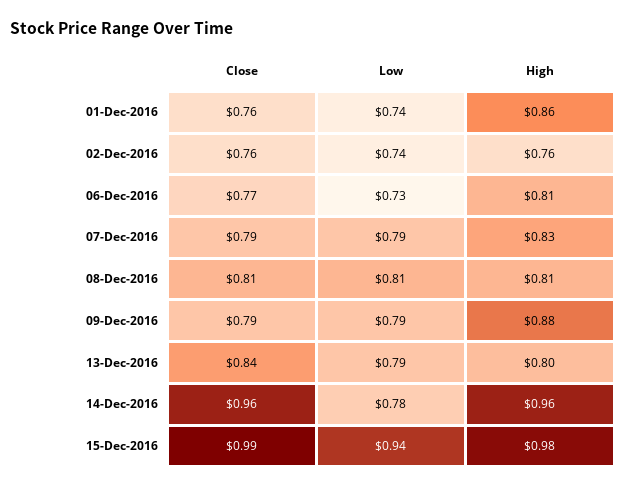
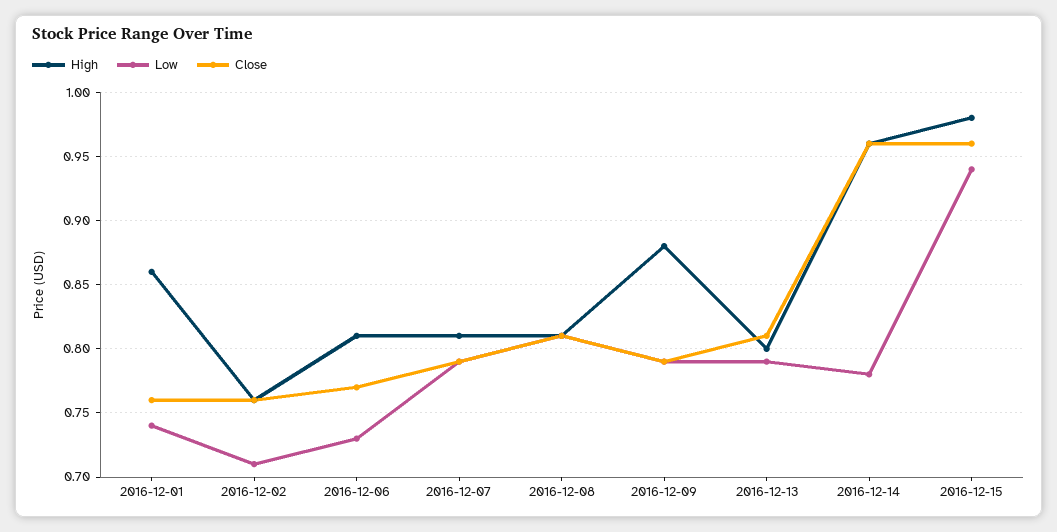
  {
    "Close": {
      "01-Dec-2016": 0.76,
      "02-Dec-2016": 0.76,
      "06-Dec-2016": 0.77,
      "07-Dec-2016": 0.79,
      "08-Dec-2016": 0.81,
      "09-Dec-2016": 0.79,
-     "13-Dec-2016": 0.84,
+     "13-Dec-2016": 0.81,
      "14-Dec-2016": 0.96,
-     "15-Dec-2016": 0.99
+     "15-Dec-2016": 0.96
    },
    "Low": {
      "01-Dec-2016": 0.74,
-     "02-Dec-2016": 0.74,
+     "02-Dec-2016": 0.71,
      "06-Dec-2016": 0.73,
      "07-Dec-2016": 0.79,
      "08-Dec-2016": 0.81,
      "09-Dec-2016": 0.79,
      "13-Dec-2016": 0.79,
      "14-Dec-2016": 0.78,
      "15-Dec-2016": 0.94
    },
    "High": {
      "01-Dec-2016": 0.86,
      "02-Dec-2016": 0.76,
      "06-Dec-2016": 0.81,
-     "07-Dec-2016": 0.83,
+     "07-Dec-2016": 0.81,
      "08-Dec-2016": 0.81,
      "09-Dec-2016": 0.88,
      "13-Dec-2016": 0.8,
      "14-Dec-2016": 0.96,
      "15-Dec-2016": 0.98
    }
  }

